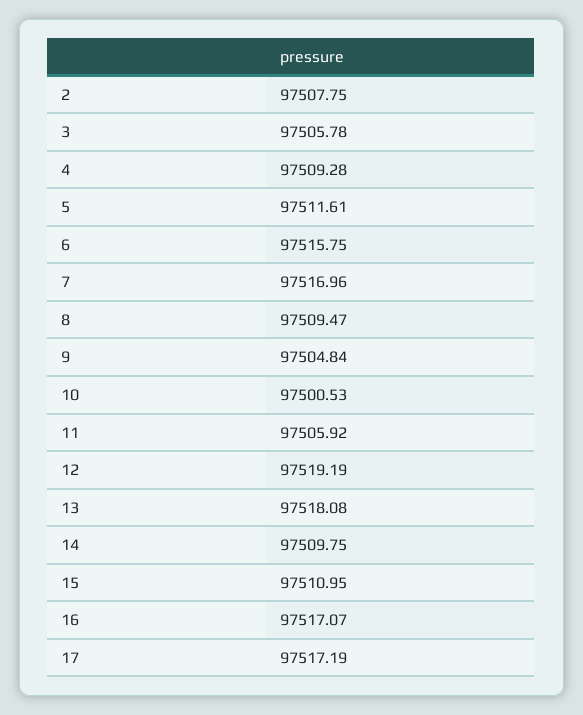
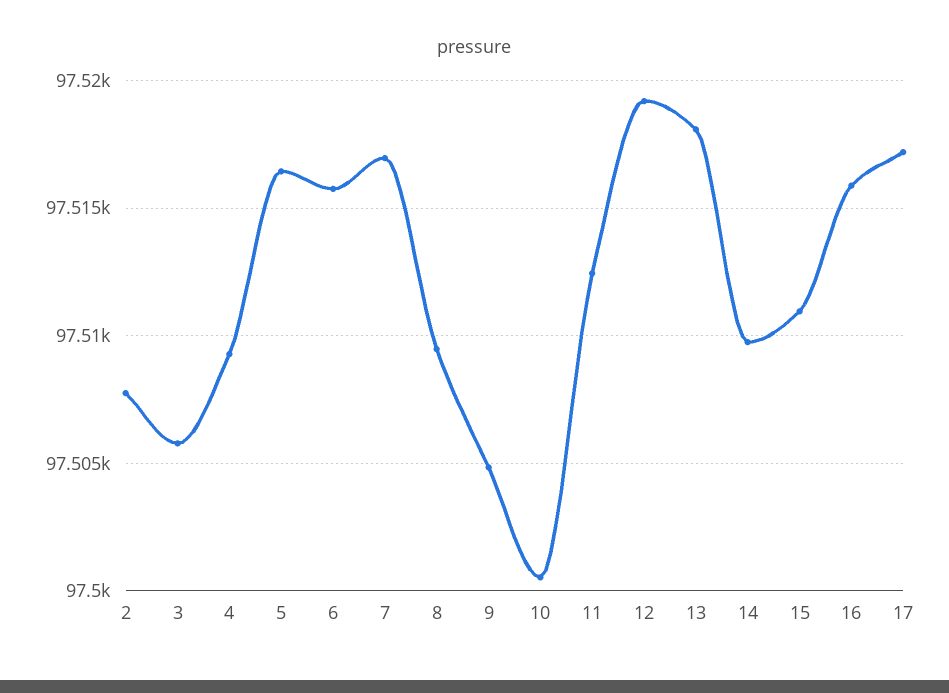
  {
    "2": 97507.75,
    "3": 97505.78,
    "4": 97509.28,
-   "5": 97511.61,
+   "5": 97516.5,
    "6": 97515.75,
    "7": 97516.96,
    "8": 97509.47,
    "9": 97504.84,
    "10": 97500.53,
-   "11": 97505.92,
+   "11": 97512.5,
    "12": 97519.19,
    "13": 97518.08,
    "14": 97509.75,
    "15": 97510.95,
-   "16": 97517.07,
+   "16": 97516,
    "17": 97517.19
  }

